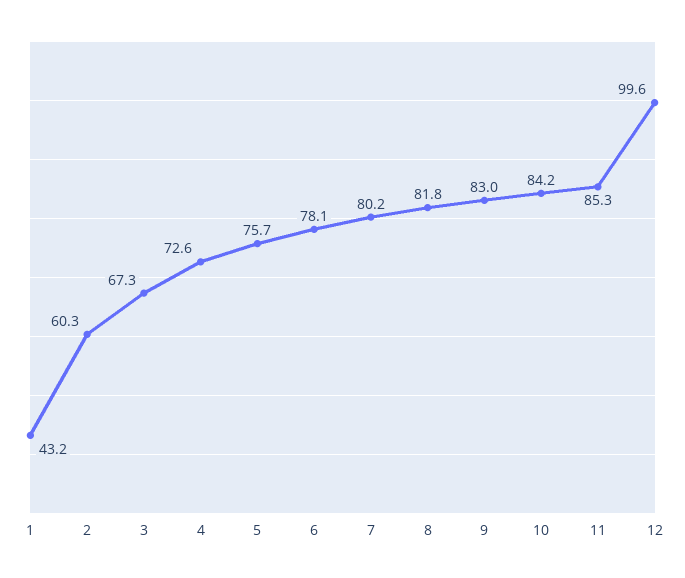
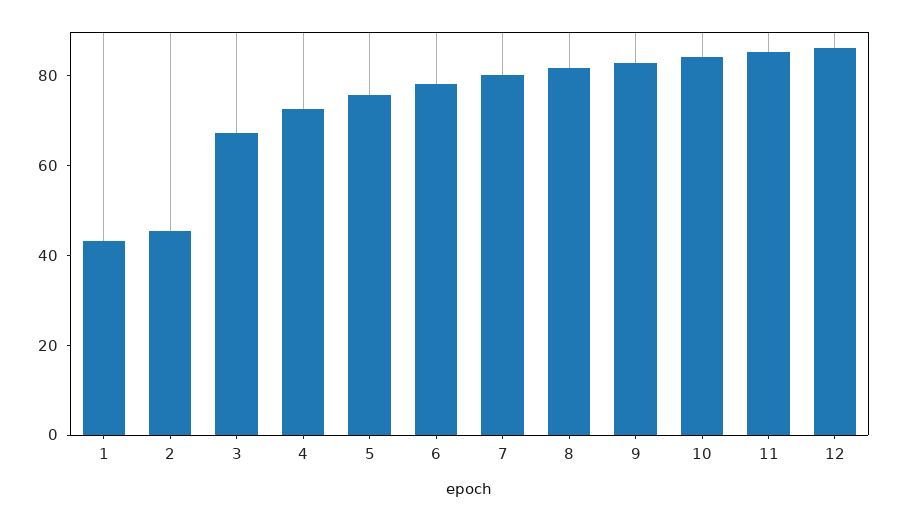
  {
    "1": 43.2,
-   "2": 60.3,
+   "2": 45,
    "3": 67.3,
    "4": 72.6,
    "5": 75.7,
    "6": 78.1,
    "7": 80.2,
    "8": 81.8,
    "9": 83,
    "10": 84.2,
    "11": 85.3,
-   "12": 99.6
+   "12": 85
  }

